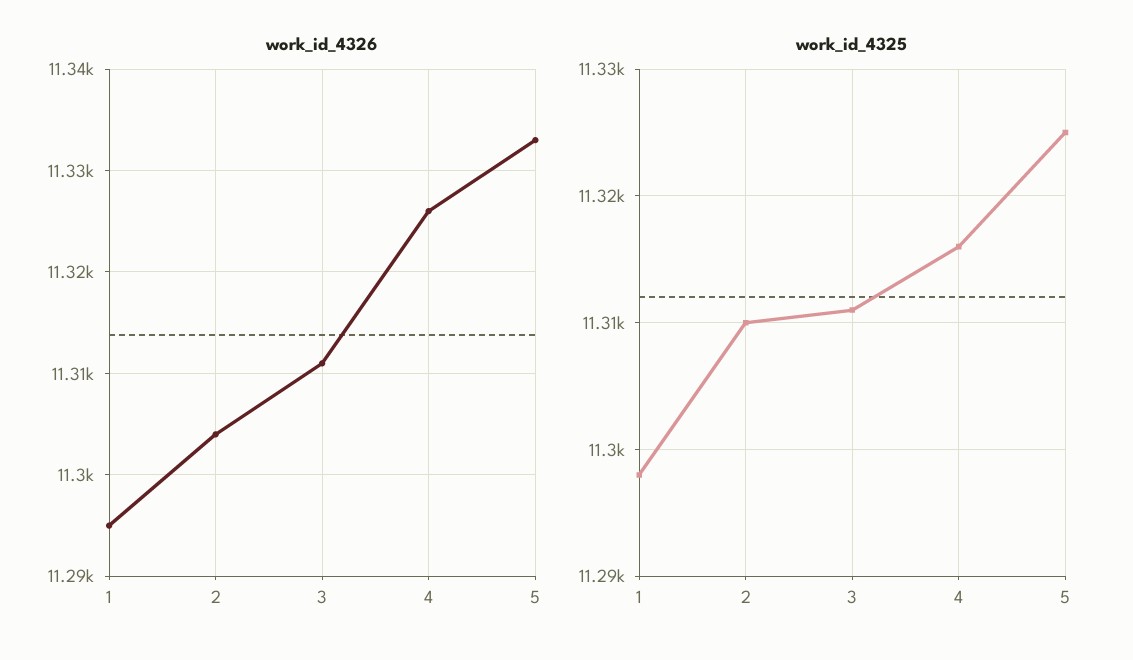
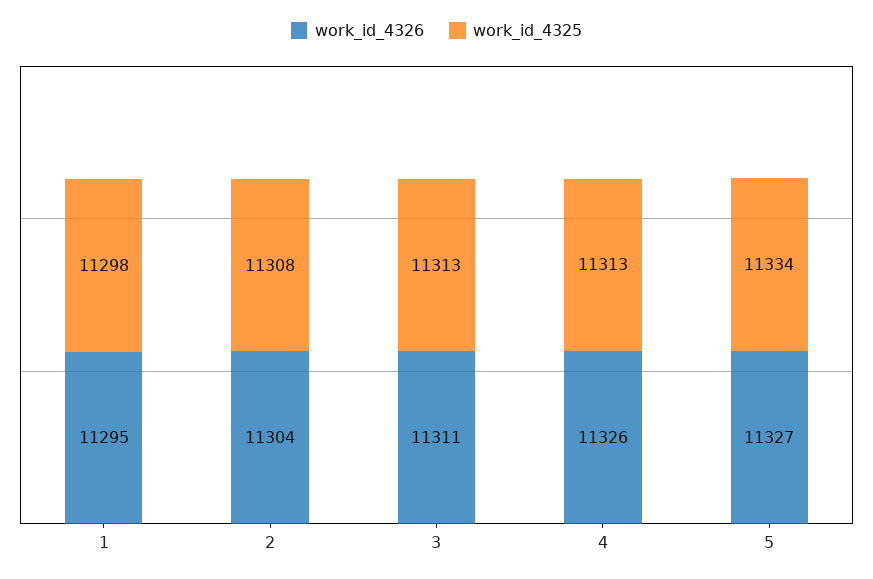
  {
    "work_id_4326": {
      "1": 11295,
      "2": 11304,
      "3": 11311,
      "4": 11326,
-     "5": 11333
+     "5": 11327
    },
    "work_id_4325": {
      "1": 11298,
-     "2": 11310,
+     "2": 11308,
-     "3": 11311,
+     "3": 11313,
-     "4": 11316,
+     "4": 11313,
-     "5": 11325
+     "5": 11334
    }
  }

